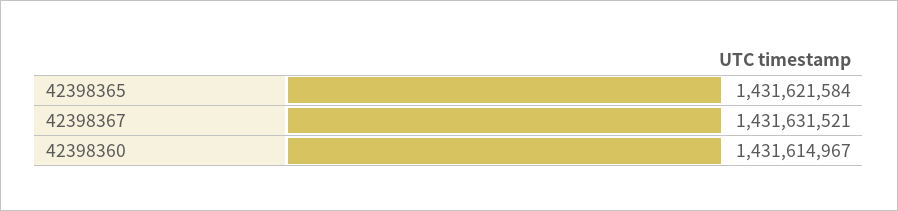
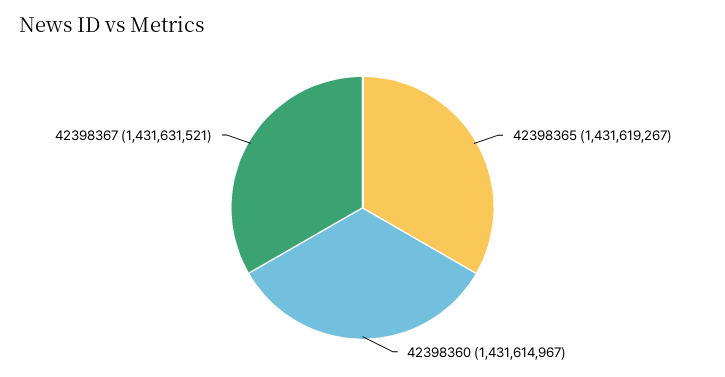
  {
-   "42398365": 1431621584,
+   "42398365": 1431619267,
    "42398367": 1431631521,
    "42398360": 1431614967
  }

